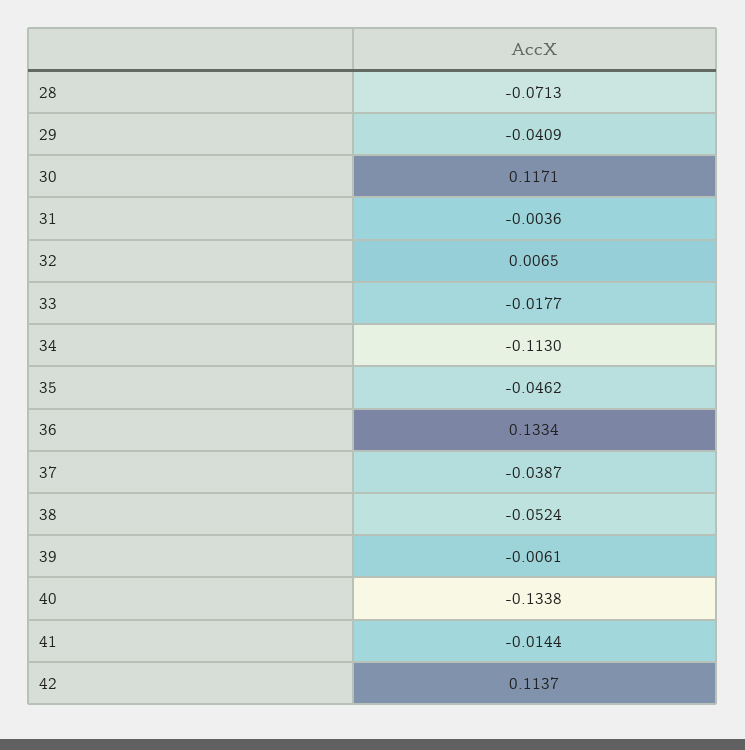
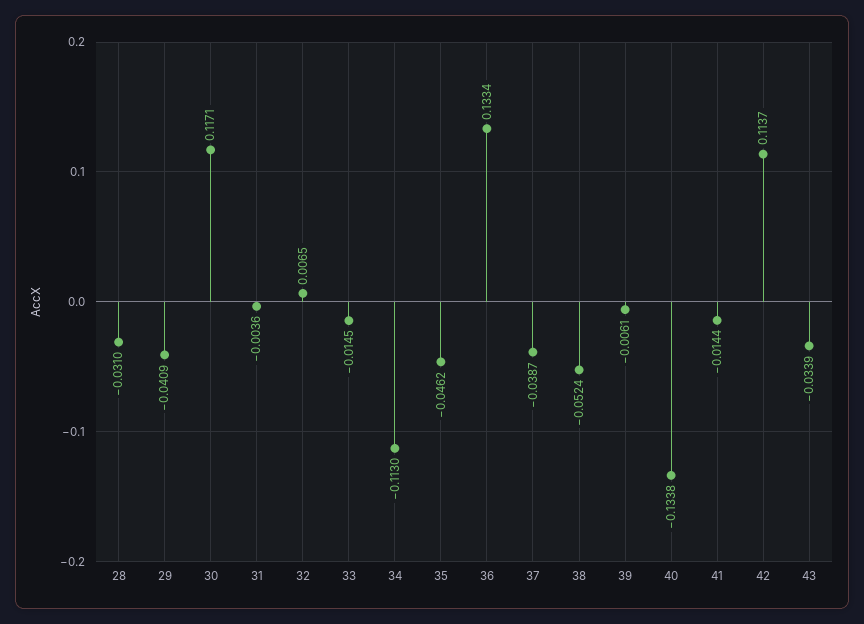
  {
-   "28": -0.0713,
+   "28": -0.031,
    "29": -0.0409,
    "30": 0.1171,
    "31": -0.0036,
    "32": 0.0065,
-   "33": -0.0177,
+   "33": -0.0145,
    "34": -0.113,
    "35": -0.0462,
    "36": 0.1334,
    "37": -0.0387,
    "38": -0.0524,
    "39": -0.0061,
    "40": -0.1338,
    "41": -0.0144,
-   "42": 0.1137
+   "42": 0.1137,
+   "43": -0.0339
  }

